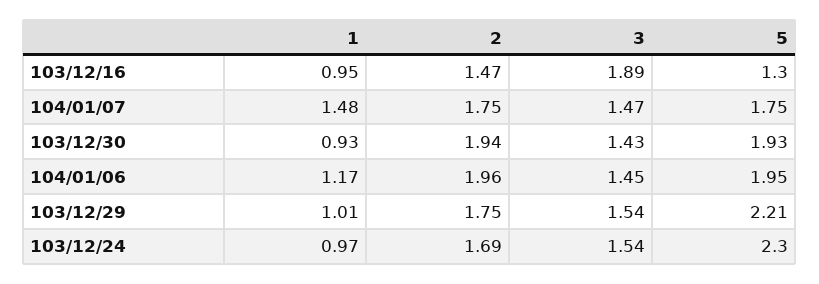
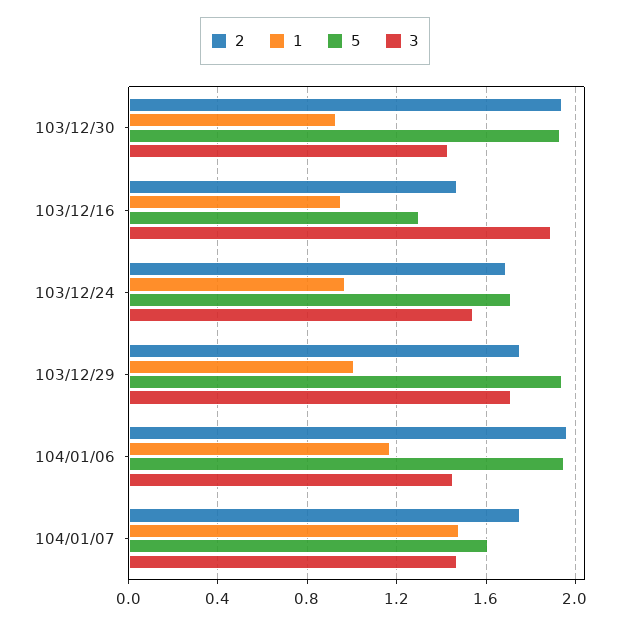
  {
    "1": {
      "103/12/16": 0.95,
      "104/01/07": 1.48,
      "103/12/30": 0.93,
      "104/01/06": 1.17,
      "103/12/29": 1.01,
      "103/12/24": 0.97
    },
    "2": {
      "103/12/16": 1.47,
      "104/01/07": 1.75,
      "103/12/30": 1.94,
      "104/01/06": 1.96,
      "103/12/29": 1.75,
      "103/12/24": 1.69
    },
    "3": {
      "103/12/16": 1.89,
      "104/01/07": 1.47,
      "103/12/30": 1.43,
      "104/01/06": 1.45,
-     "103/12/29": 1.54,
+     "103/12/29": 1.7,
      "103/12/24": 1.54
    },
    "5": {
      "103/12/16": 1.3,
-     "104/01/07": 1.75,
+     "104/01/07": 1.6,
      "103/12/30": 1.93,
      "104/01/06": 1.95,
-     "103/12/29": 2.21,
+     "103/12/29": 1.95,
-     "103/12/24": 2.3
+     "103/12/24": 1.7
    }
  }

